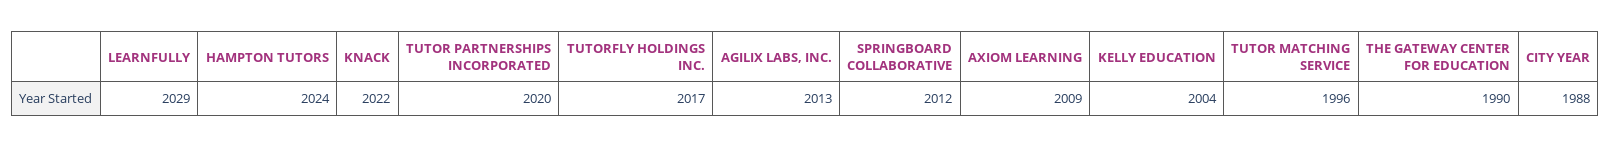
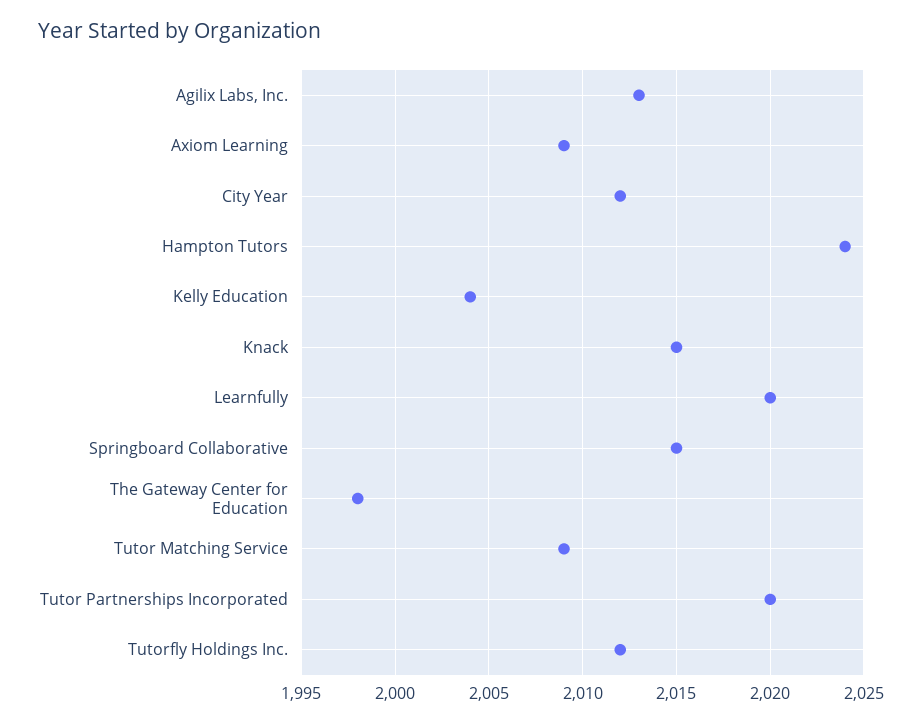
  {
-   "LEARNFULLY": 2029,
+   "LEARNFULLY": 2020,
    "HAMPTON TUTORS": 2024,
-   "KNACK": 2022,
+   "KNACK": 2015,
    "TUTOR PARTNERSHIPS INCORPORATED": 2020,
-   "TUTORFLY HOLDINGS INC.": 2017,
+   "TUTORFLY HOLDINGS INC.": 2012,
    "AGILIX LABS, INC.": 2013,
-   "SPRINGBOARD COLLABORATIVE": 2012,
+   "SPRINGBOARD COLLABORATIVE": 2015,
    "AXIOM LEARNING": 2009,
    "KELLY EDUCATION": 2004,
-   "TUTOR MATCHING SERVICE": 1996,
+   "TUTOR MATCHING SERVICE": 2009,
-   "THE GATEWAY CENTER FOR EDUCATION": 1990,
+   "THE GATEWAY CENTER FOR EDUCATION": 1998,
-   "CITY YEAR": 1988
+   "CITY YEAR": 2012
  }

